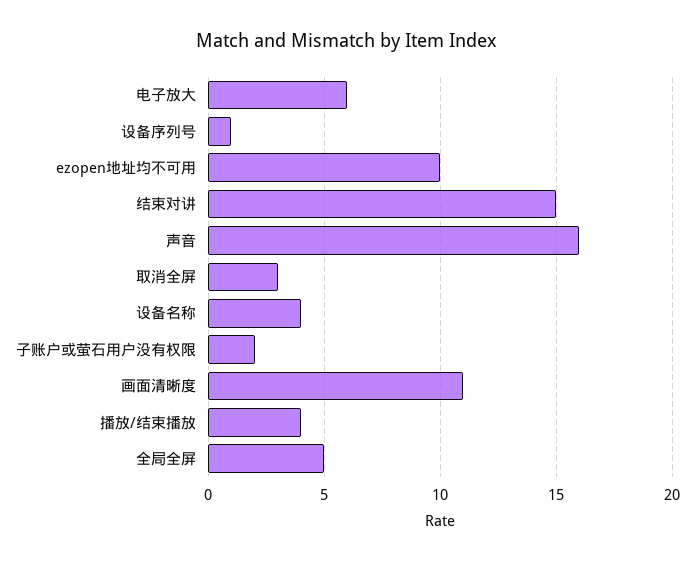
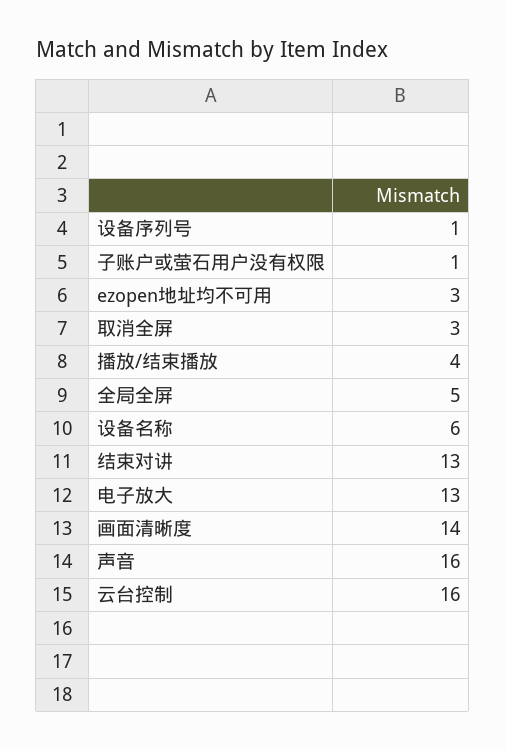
  {
-   "电子放大": 6,
+   "电子放大": 13,
    "设备序列号": 1,
-   "ezopen地址均不可用": 10,
+   "ezopen地址均不可用": 3,
-   "结束对讲": 15,
+   "结束对讲": 13,
    "声音": 16,
    "取消全屏": 3,
-   "设备名称": 4,
+   "设备名称": 6,
-   "子账户或萤石用户没有权限": 2,
+   "子账户或萤石用户没有权限": 1,
-   "画面清晰度": 11,
+   "画面清晰度": 14,
    "播放/结束播放": 4,
-   "全局全屏": 5
+   "全局全屏": 5,
+   "云台控制": 16
  }

